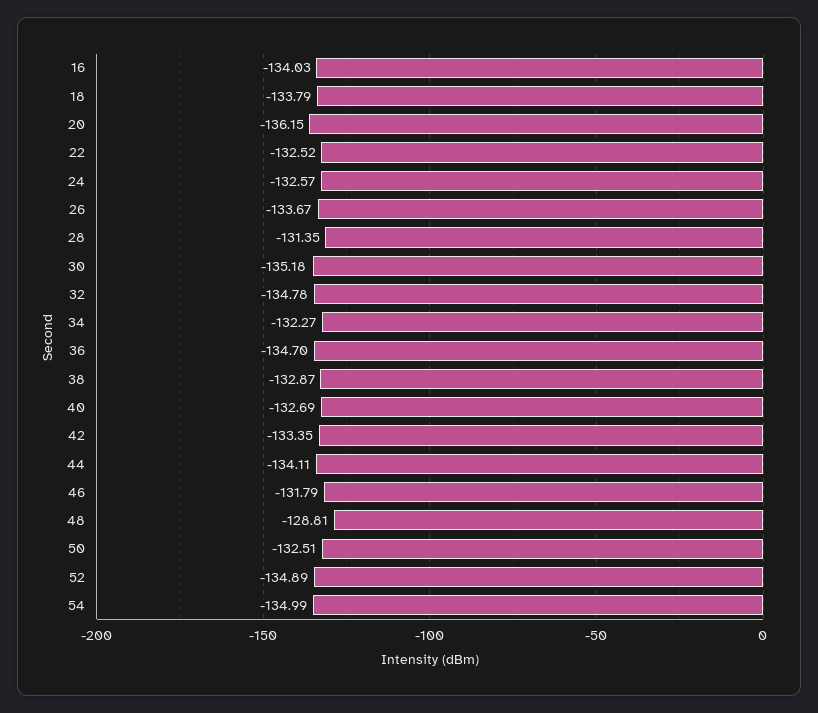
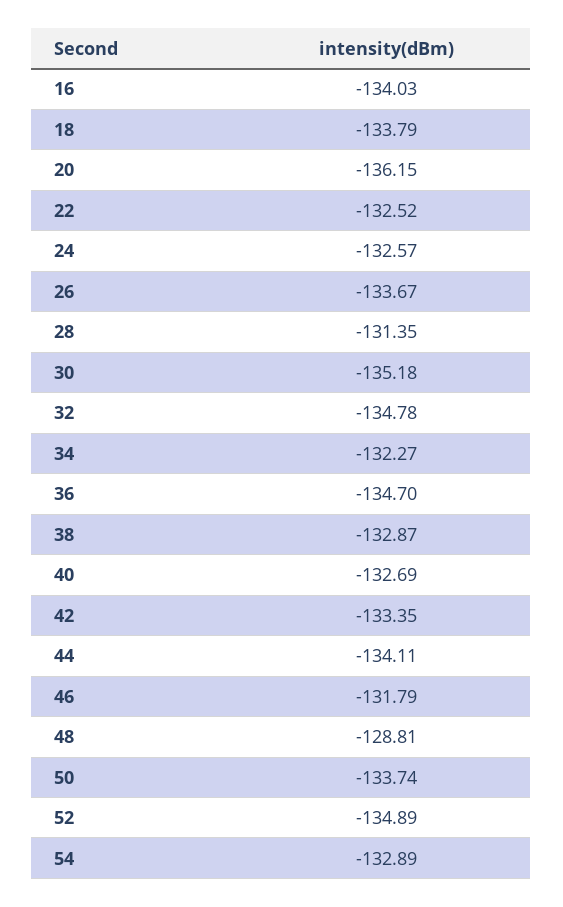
  {
    "16": -134.03,
    "18": -133.79,
    "20": -136.15,
    "22": -132.52,
    "24": -132.57,
    "26": -133.67,
    "28": -131.35,
    "30": -135.18,
    "32": -134.78,
    "34": -132.27,
    "36": -134.7,
    "38": -132.87,
    "40": -132.69,
    "42": -133.35,
    "44": -134.11,
    "46": -131.79,
    "48": -128.81,
-   "50": -132.51,
+   "50": -133.74,
    "52": -134.89,
-   "54": -134.99
+   "54": -132.89
  }

